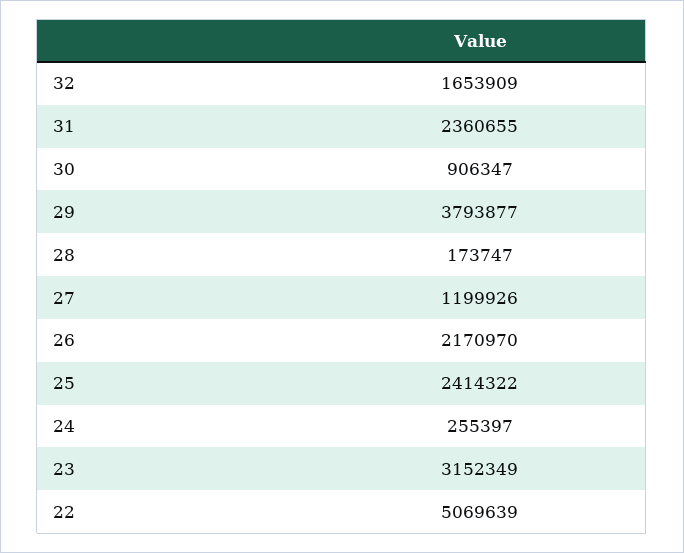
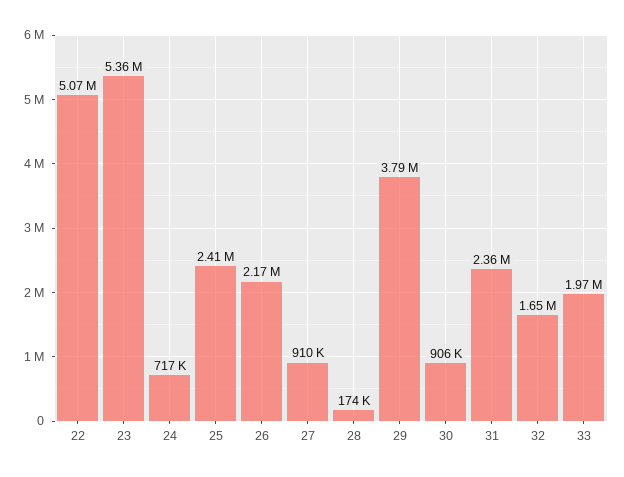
  {
    "32": 1653909,
    "31": 2360655,
    "30": 906347,
    "29": 3793877,
    "28": 173747,
-   "27": 1199926,
+   "27": 910000,
    "26": 2170970,
    "25": 2414322,
-   "24": 255397,
+   "24": 717000,
-   "23": 3152349,
+   "23": 5360000,
-   "22": 5069639
+   "22": 5069639,
+   "33": 1970000
  }

